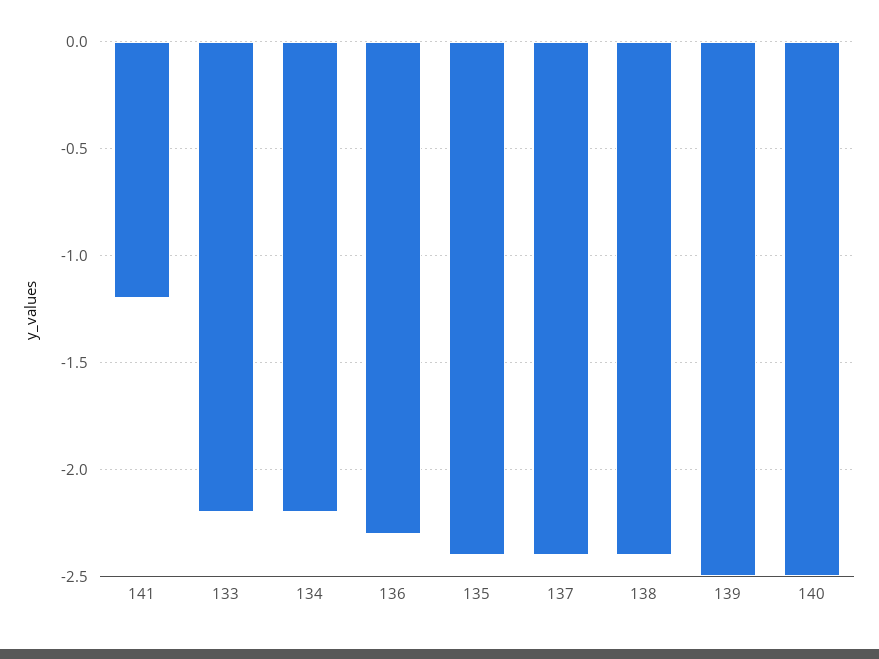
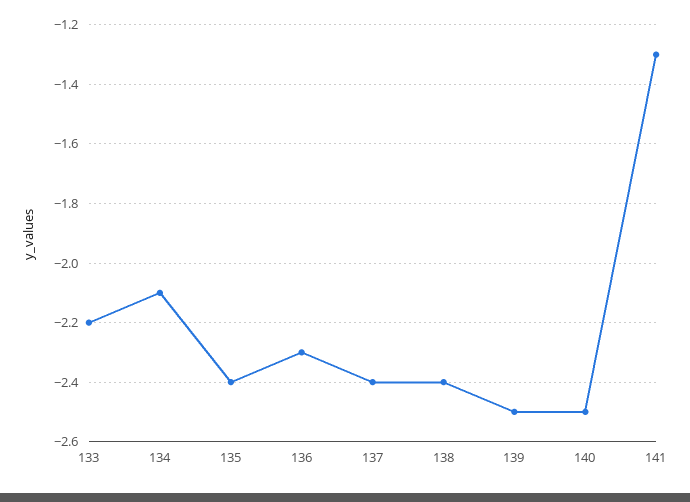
  {
-   "141": -1.2,
+   "141": -1.3,
    "133": -2.2,
-   "134": -2.2,
+   "134": -2.1,
    "136": -2.3,
    "135": -2.4,
    "137": -2.4,
    "138": -2.4,
    "139": -2.5,
    "140": -2.5
  }

